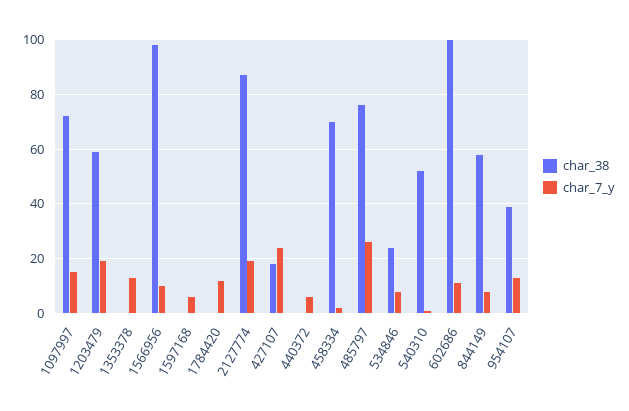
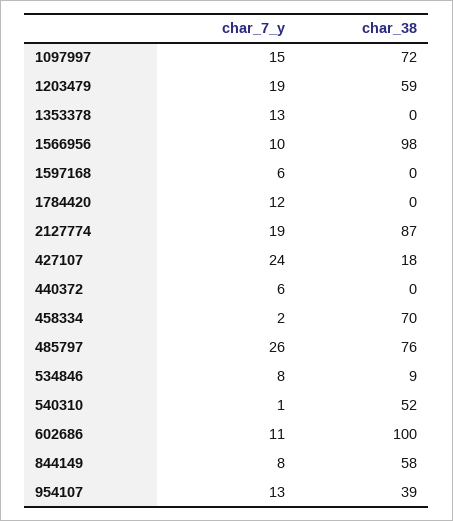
  {
    "char_38": {
      "1097997": 72,
      "1203479": 59,
      "1353378": 0,
      "1566956": 98,
      "1597168": 0,
      "1784420": 0,
      "2127774": 87,
      "427107": 18,
      "440372": 0,
      "458334": 70,
      "485797": 76,
-     "534846": 25,
+     "534846": 9,
      "540310": 52,
      "602686": 100,
      "844149": 58,
      "954107": 39
    },
    "char_7_y": {
      "1097997": 15,
      "1203479": 19,
      "1353378": 13,
      "1566956": 10,
      "1597168": 6,
      "1784420": 12,
      "2127774": 19,
      "427107": 24,
      "440372": 6,
      "458334": 2,
      "485797": 26,
      "534846": 8,
      "540310": 1,
      "602686": 11,
      "844149": 8,
      "954107": 13
    }
  }

